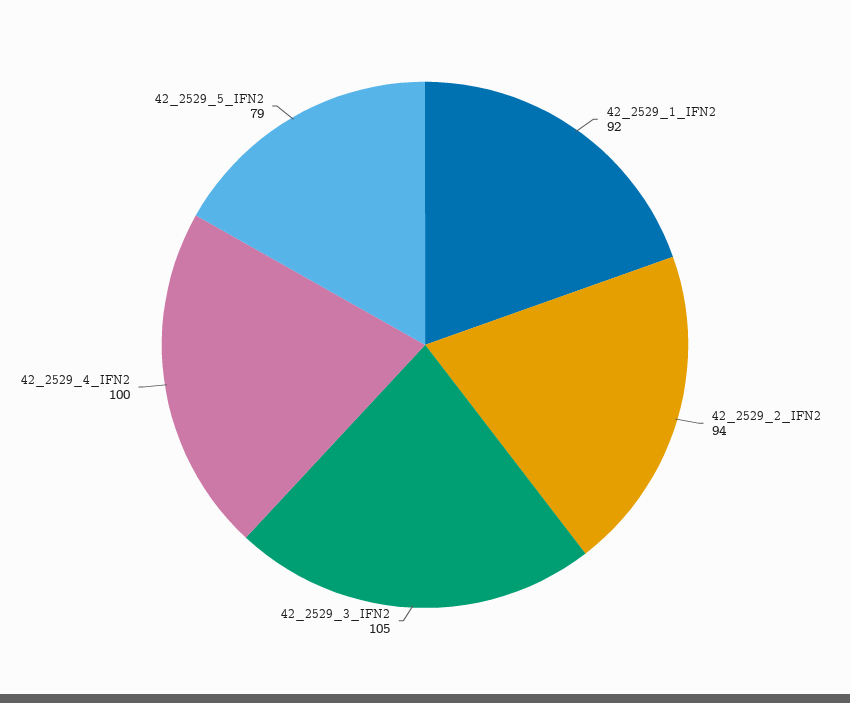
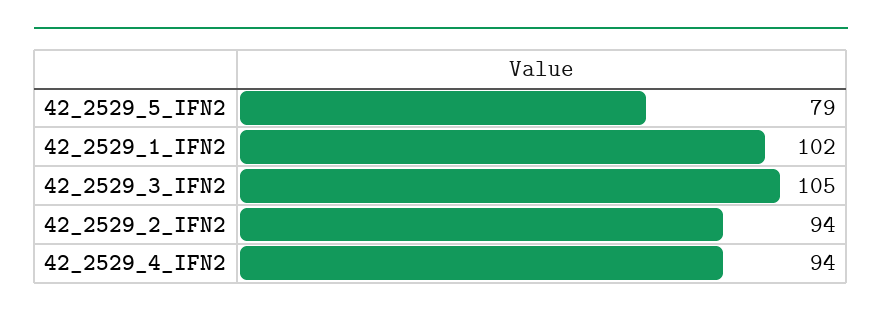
  {
-   "42_2529_1_IFN2": 92,
+   "42_2529_1_IFN2": 102,
    "42_2529_2_IFN2": 94,
    "42_2529_3_IFN2": 105,
-   "42_2529_4_IFN2": 100,
+   "42_2529_4_IFN2": 94,
    "42_2529_5_IFN2": 79
  }

